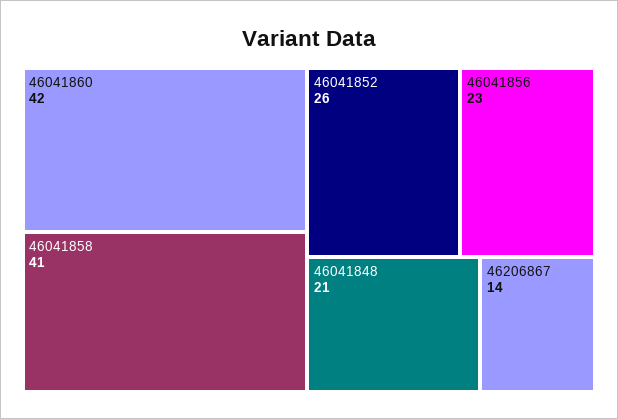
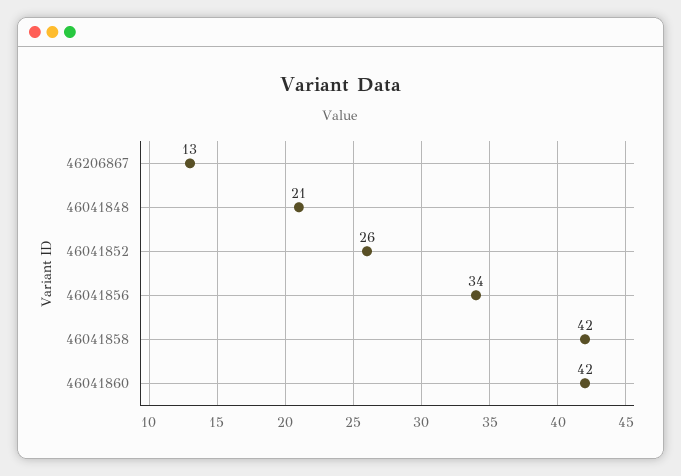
  {
    "46041860": 42,
-   "46041858": 41,
+   "46041858": 42,
    "46041852": 26,
-   "46041856": 23,
+   "46041856": 34,
    "46041848": 21,
-   "46206867": 14
+   "46206867": 13
  }

